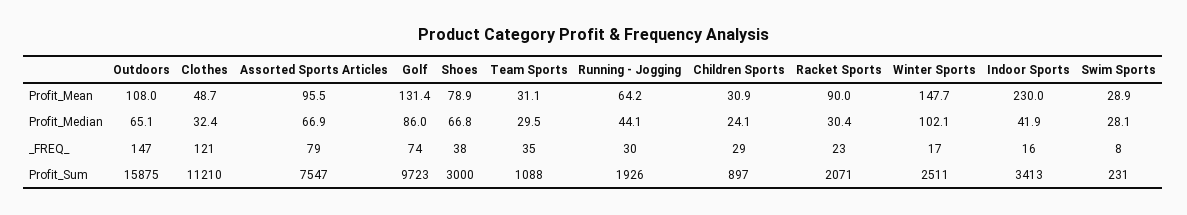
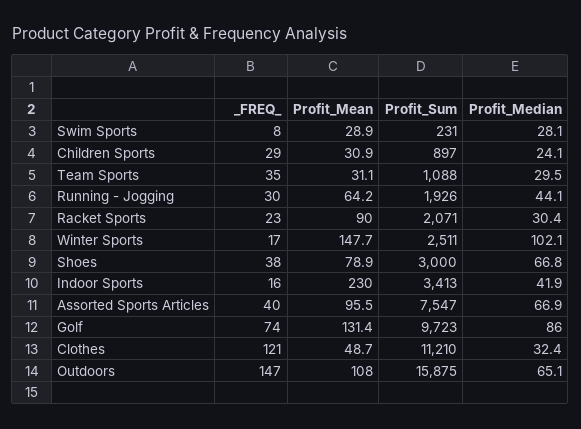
  {
    "Outdoors": {
      "Profit_Mean": 108,
      "Profit_Median": 65.1,
      "_FREQ_": 147,
      "Profit_Sum": 15875
    },
    "Clothes": {
      "Profit_Mean": 48.7,
      "Profit_Median": 32.4,
      "_FREQ_": 121,
      "Profit_Sum": 11210
    },
    "Assorted Sports Articles": {
      "Profit_Mean": 95.5,
      "Profit_Median": 66.9,
-     "_FREQ_": 79,
+     "_FREQ_": 40,
      "Profit_Sum": 7547
    },
    "Golf": {
      "Profit_Mean": 131.4,
      "Profit_Median": 86,
      "_FREQ_": 74,
      "Profit_Sum": 9723
    },
    "Shoes": {
      "Profit_Mean": 78.9,
      "Profit_Median": 66.8,
      "_FREQ_": 38,
      "Profit_Sum": 3000
    },
    "Team Sports": {
      "Profit_Mean": 31.1,
      "Profit_Median": 29.5,
      "_FREQ_": 35,
      "Profit_Sum": 1088
    },
    "Running - Jogging": {
      "Profit_Mean": 64.2,
      "Profit_Median": 44.1,
      "_FREQ_": 30,
      "Profit_Sum": 1926
    },
    "Children Sports": {
      "Profit_Mean": 30.9,
      "Profit_Median": 24.1,
      "_FREQ_": 29,
      "Profit_Sum": 897
    },
    "Racket Sports": {
      "Profit_Mean": 90,
      "Profit_Median": 30.4,
      "_FREQ_": 23,
      "Profit_Sum": 2071
    },
    "Winter Sports": {
      "Profit_Mean": 147.7,
      "Profit_Median": 102.1,
      "_FREQ_": 17,
      "Profit_Sum": 2511
    },
    "Indoor Sports": {
      "Profit_Mean": 230,
      "Profit_Median": 41.9,
      "_FREQ_": 16,
      "Profit_Sum": 3413
    },
    "Swim Sports": {
      "Profit_Mean": 28.9,
      "Profit_Median": 28.1,
      "_FREQ_": 8,
      "Profit_Sum": 231
    }
  }

